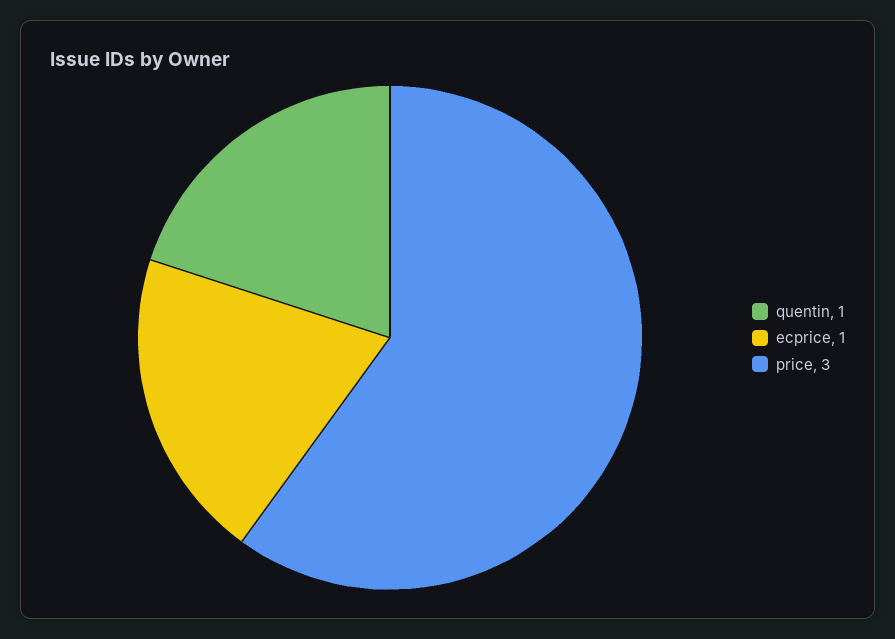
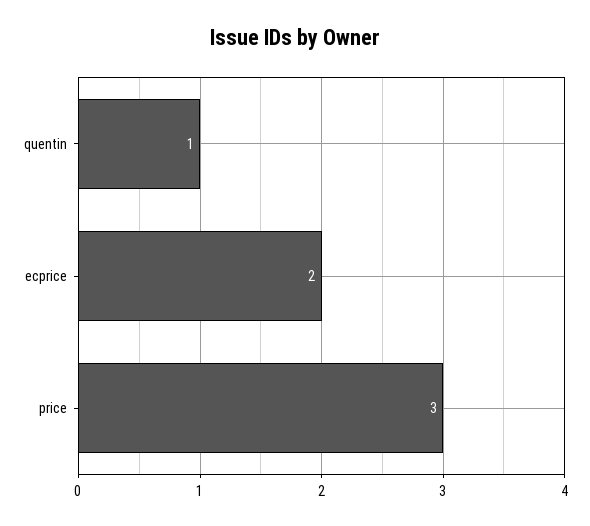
  {
    "quentin": 1,
-   "ecprice": 1,
+   "ecprice": 2,
    "price": 3
  }

